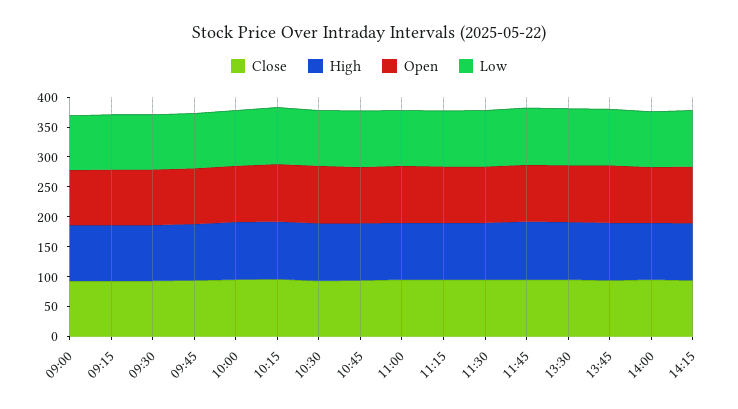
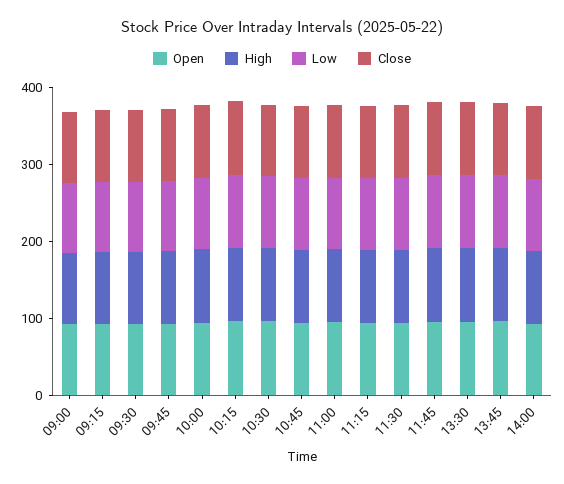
  {
    "Close": {
      "09:00": 100,
      "09:15": 100,
      "09:30": 100,
      "09:45": 100,
      "10:00": 100,
      "10:15": 100,
      "10:30": 100,
      "10:45": 100,
      "11:00": 100,
      "11:15": 100,
      "11:30": 100,
      "11:45": 100,
      "13:30": 100,
      "13:45": 100,
-     "14:00": 100,
+     "14:00": 100
-     "14:15": 100
    },
    "High": {
      "09:00": 100,
      "09:15": 100,
      "09:30": 100,
      "09:45": 100,
      "10:00": 100,
      "10:15": 100,
      "10:30": 100,
      "10:45": 100,
      "11:00": 100,
      "11:15": 100,
      "11:30": 100,
      "11:45": 100,
      "13:30": 100,
      "13:45": 100,
-     "14:00": 100,
+     "14:00": 100
-     "14:15": 100
    },
    "Open": {
      "09:00": 100,
      "09:15": 100,
      "09:30": 100,
      "09:45": 100,
      "10:00": 100,
      "10:15": 100,
      "10:30": 100,
      "10:45": 100,
      "11:00": 100,
      "11:15": 100,
      "11:30": 100,
      "11:45": 100,
      "13:30": 100,
      "13:45": 100,
-     "14:00": 100,
+     "14:00": 100
-     "14:15": 100
    },
    "Low": {
      "09:00": 100,
      "09:15": 100,
      "09:30": 100,
      "09:45": 100,
      "10:00": 100,
      "10:15": 100,
      "10:30": 100,
      "10:45": 100,
      "11:00": 100,
      "11:15": 100,
      "11:30": 100,
      "11:45": 100,
      "13:30": 100,
      "13:45": 100,
-     "14:00": 100,
+     "14:00": 100
-     "14:15": 100
    }
  }

